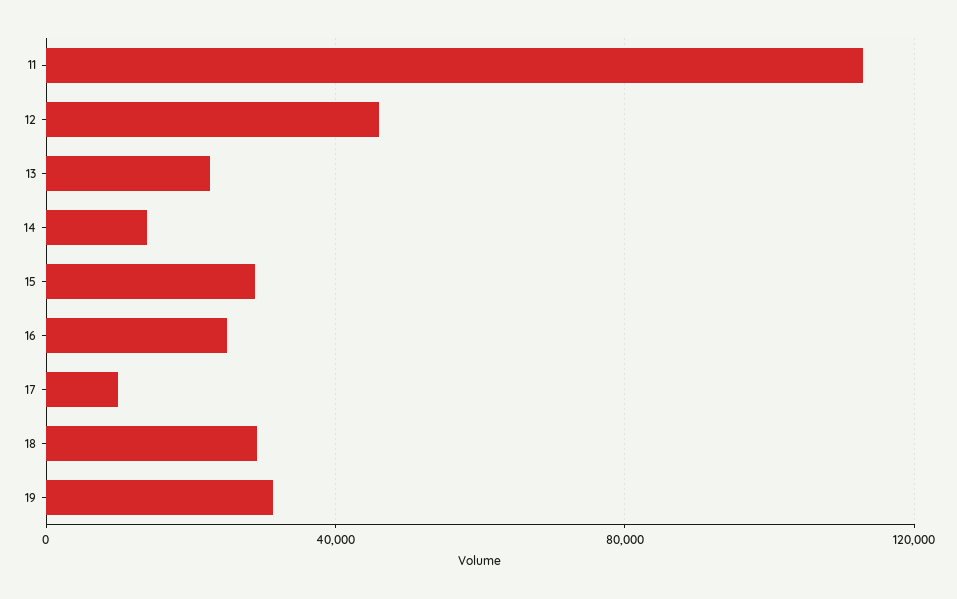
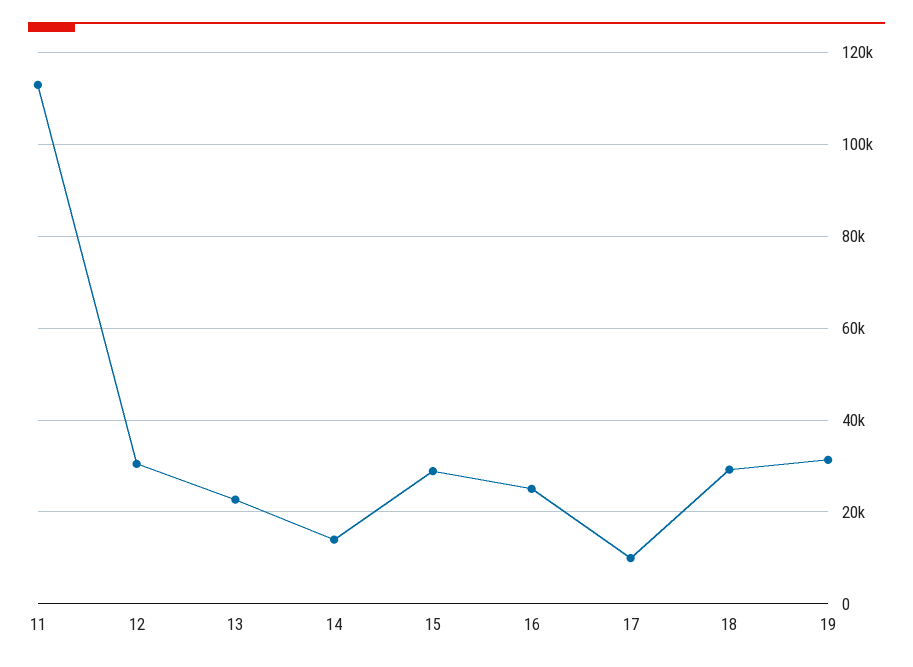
  {
    "11": 112000,
-   "12": 45000,
+   "12": 30000,
    "13": 22000,
    "14": 14000,
    "15": 28000,
    "16": 26000,
    "17": 10000,
    "18": 30000,
    "19": 32000
  }

